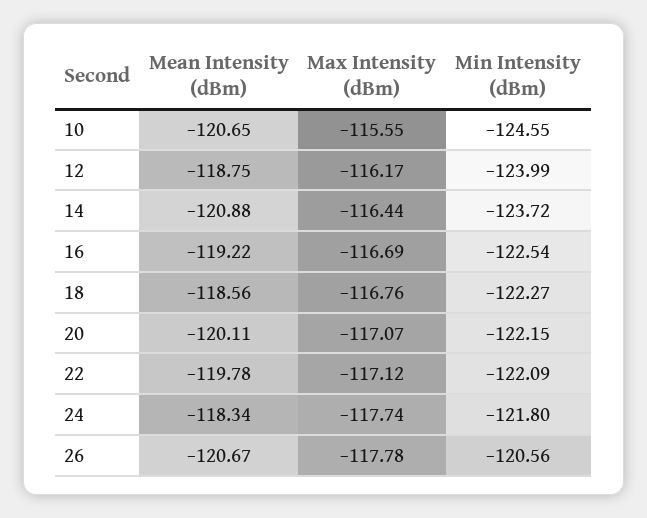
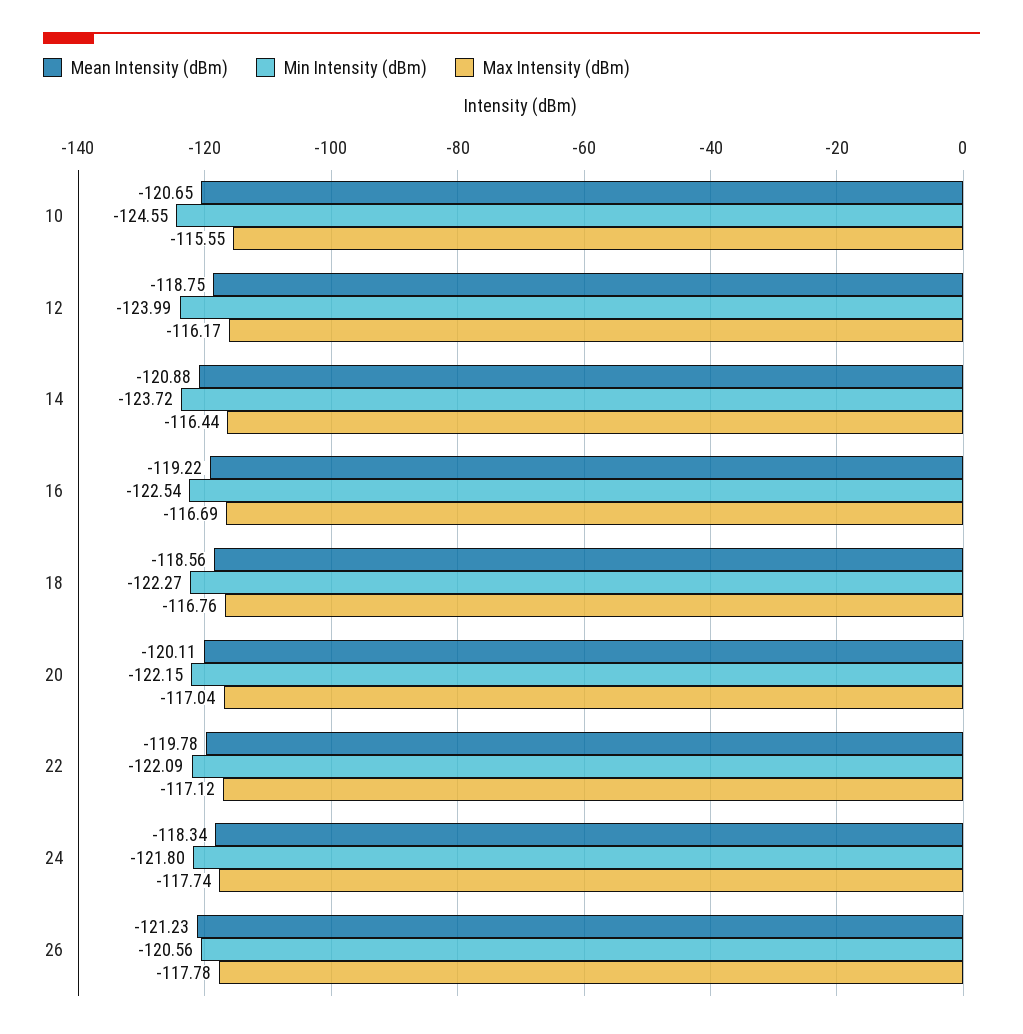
  {
    "Mean Intensity (dBm)": {
      "10": -120.65,
      "12": -118.75,
      "14": -120.88,
      "16": -119.22,
      "18": -118.56,
      "20": -120.11,
      "22": -119.78,
      "24": -118.34,
-     "26": -120.67
+     "26": -121.23
    },
    "Max Intensity (dBm)": {
      "10": -115.55,
      "12": -116.17,
      "14": -116.44,
      "16": -116.69,
      "18": -116.76,
-     "20": -117.07,
+     "20": -117.04,
      "22": -117.12,
      "24": -117.74,
      "26": -117.78
    },
    "Min Intensity (dBm)": {
      "10": -124.55,
      "12": -123.99,
      "14": -123.72,
      "16": -122.54,
      "18": -122.27,
      "20": -122.15,
      "22": -122.09,
      "24": -121.8,
      "26": -120.56
    }
  }

